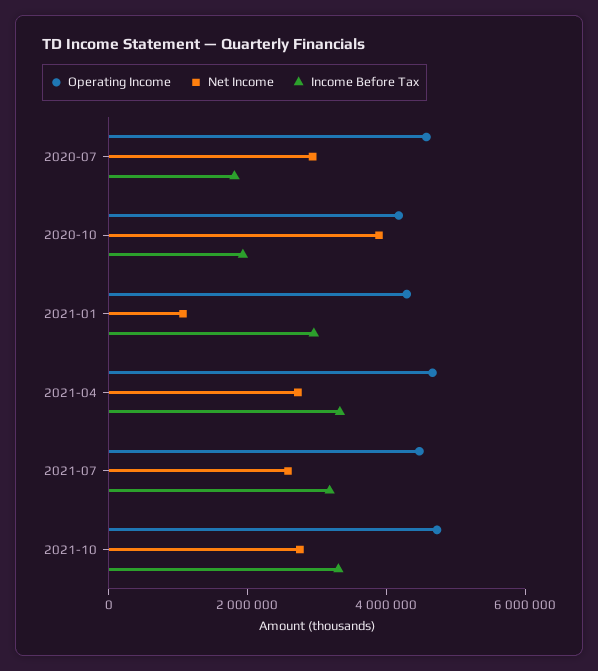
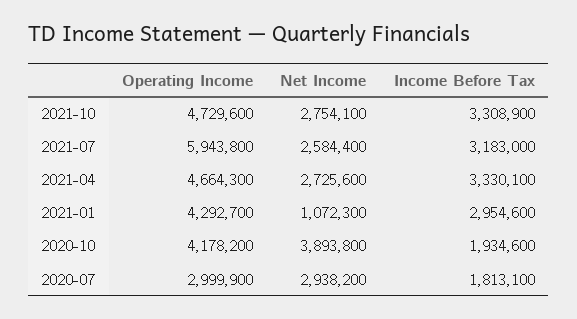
  {
    "Operating Income": {
-     "2020-07": 4500000,
+     "2020-07": 2999900,
      "2020-10": 4178200,
      "2021-01": 4292700,
      "2021-04": 4664300,
-     "2021-07": 4500000,
+     "2021-07": 5943800,
      "2021-10": 4729600
    },
    "Net Income": {
      "2020-07": 2938200,
      "2020-10": 3893800,
      "2021-01": 1072300,
      "2021-04": 2725600,
      "2021-07": 2584400,
      "2021-10": 2754100
    },
    "Income Before Tax": {
      "2020-07": 1813100,
      "2020-10": 1934600,
      "2021-01": 2954600,
      "2021-04": 3330100,
      "2021-07": 3183000,
      "2021-10": 3308900
    }
  }

